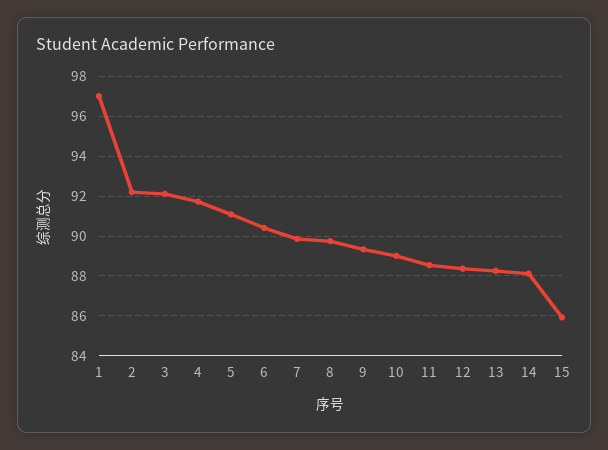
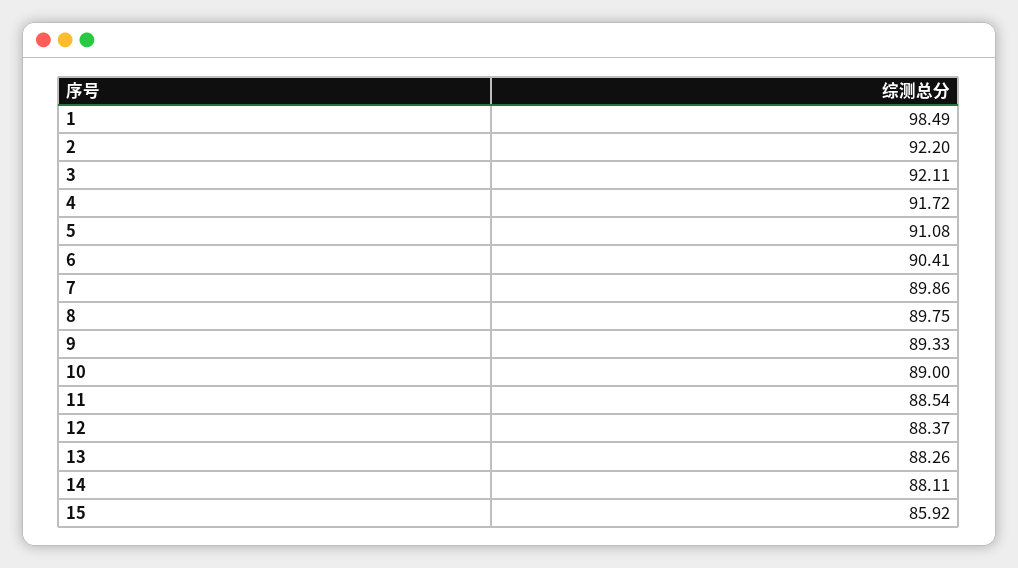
  {
-   "1": 97,
+   "1": 98.49,
    "2": 92.2,
    "3": 92.11,
    "4": 91.72,
    "5": 91.08,
    "6": 90.41,
    "7": 89.86,
    "8": 89.75,
    "9": 89.33,
    "10": 89,
    "11": 88.54,
    "12": 88.37,
    "13": 88.26,
    "14": 88.11,
    "15": 85.92
  }

